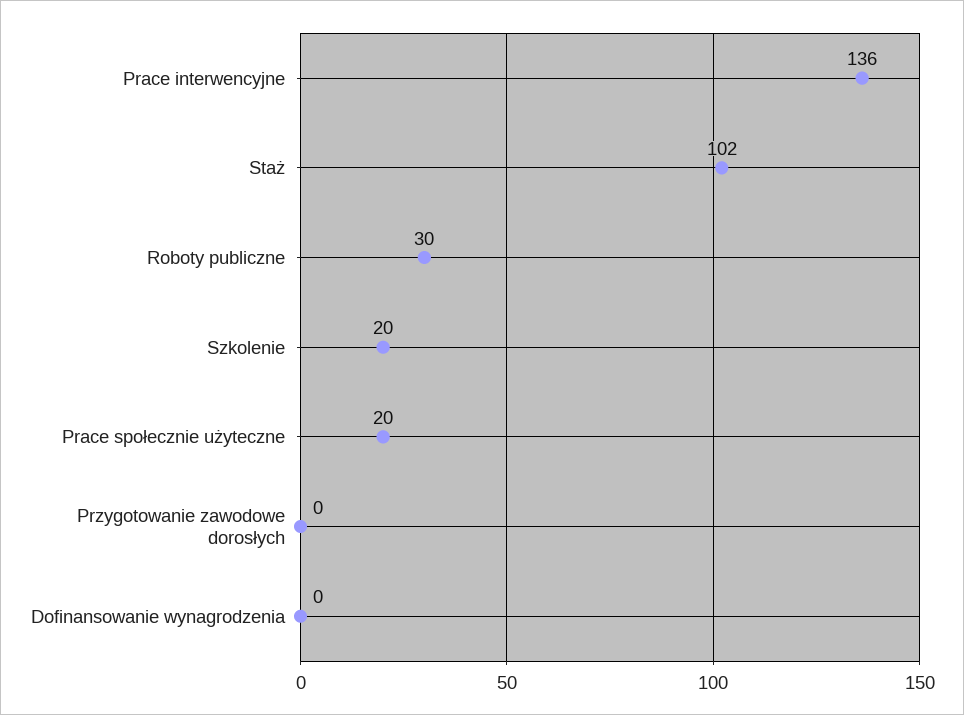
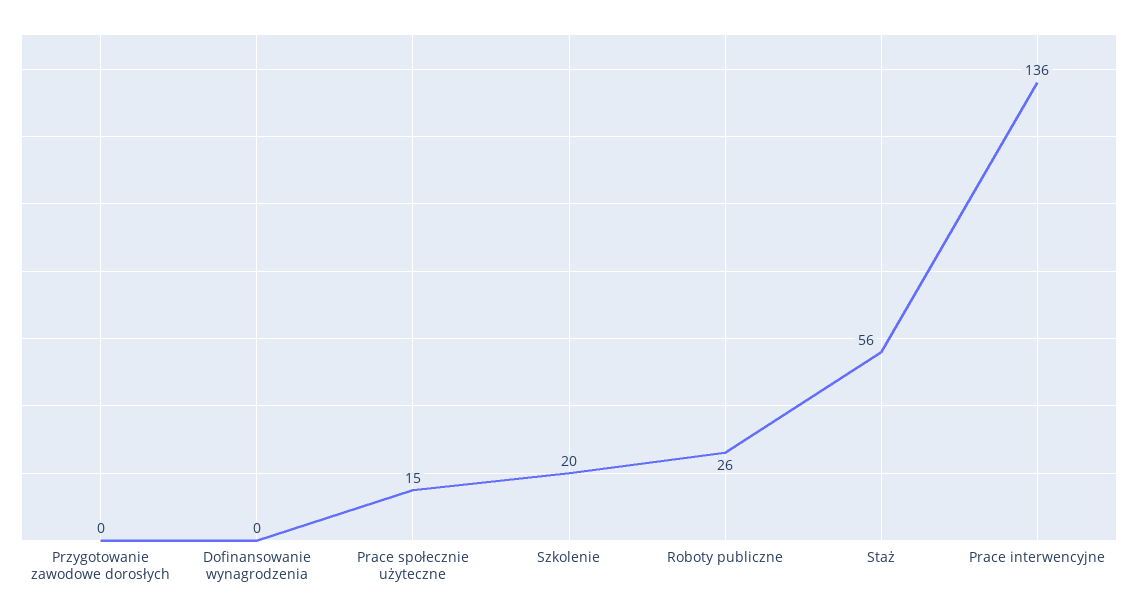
  {
    "Prace interwencyjne": 136,
-   "Staż": 102,
+   "Staż": 56,
-   "Roboty publiczne": 30,
+   "Roboty publiczne": 26,
    "Szkolenie": 20,
-   "Prace społecznie użyteczne": 20,
+   "Prace społecznie użyteczne": 15,
    "Przygotowanie zawodowe dorosłych": 0,
    "Dofinansowanie wynagrodzenia": 0
  }

